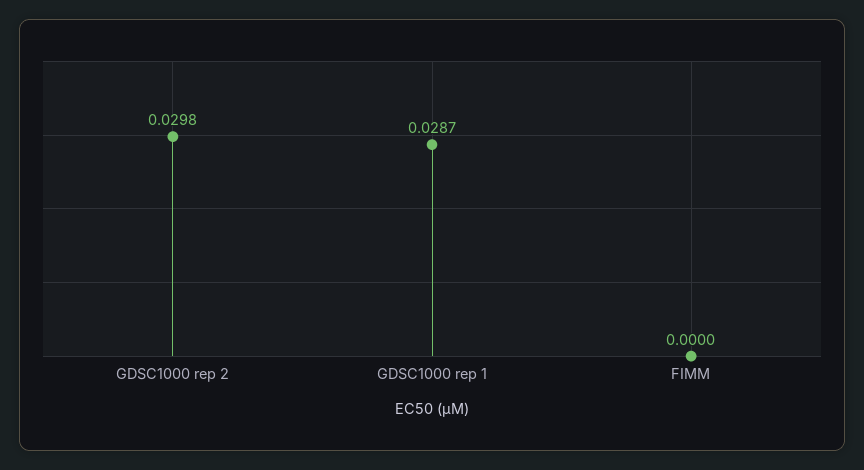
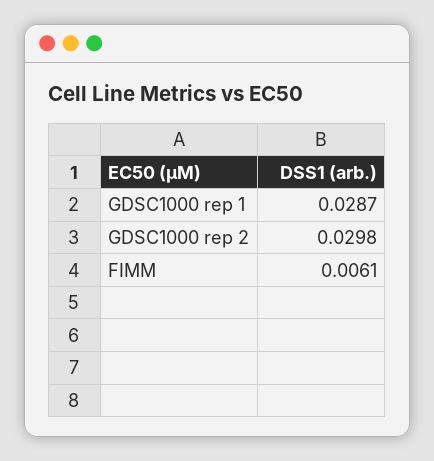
  {
    "GDSC1000 rep 2": 0.0298,
    "GDSC1000 rep 1": 0.0287,
-   "FIMM": 0
+   "FIMM": 0.0061
  }

